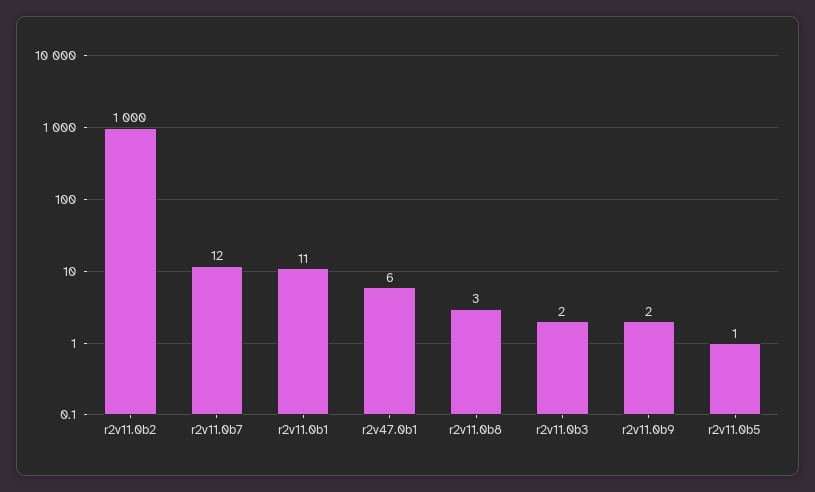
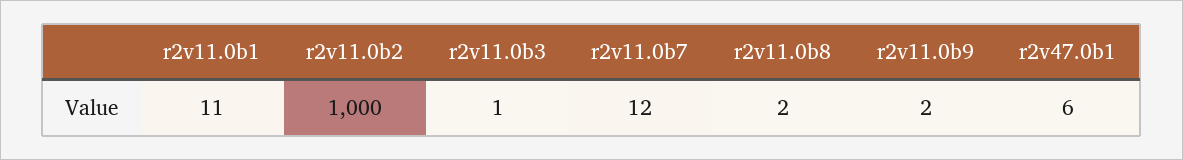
  {
    "r2v11.0b2": 1000,
    "r2v11.0b7": 12,
    "r2v11.0b1": 11,
    "r2v47.0b1": 6,
-   "r2v11.0b8": 3,
+   "r2v11.0b8": 2,
-   "r2v11.0b3": 2,
+   "r2v11.0b3": 1,
-   "r2v11.0b9": 2,
+   "r2v11.0b9": 2
-   "r2v11.0b5": 1
  }

